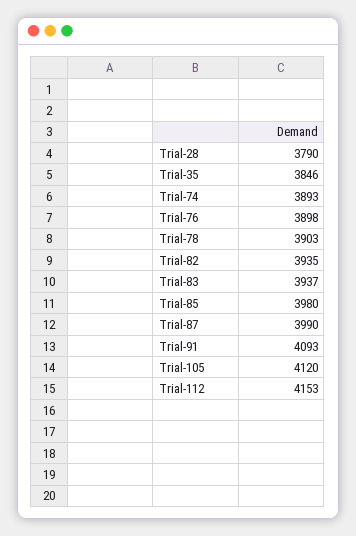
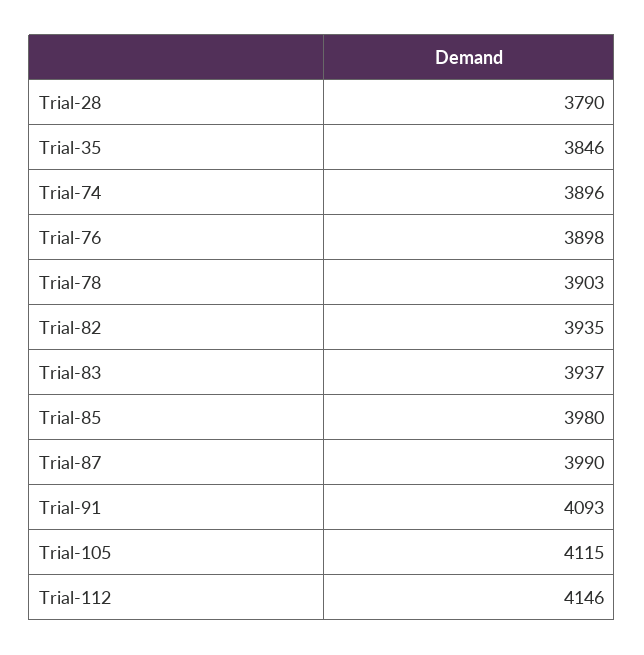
  {
    "Trial-28": 3790,
    "Trial-35": 3846,
-   "Trial-74": 3893,
+   "Trial-74": 3896,
    "Trial-76": 3898,
    "Trial-78": 3903,
    "Trial-82": 3935,
    "Trial-83": 3937,
    "Trial-85": 3980,
    "Trial-87": 3990,
    "Trial-91": 4093,
-   "Trial-105": 4120,
+   "Trial-105": 4115,
-   "Trial-112": 4153
+   "Trial-112": 4146
  }

